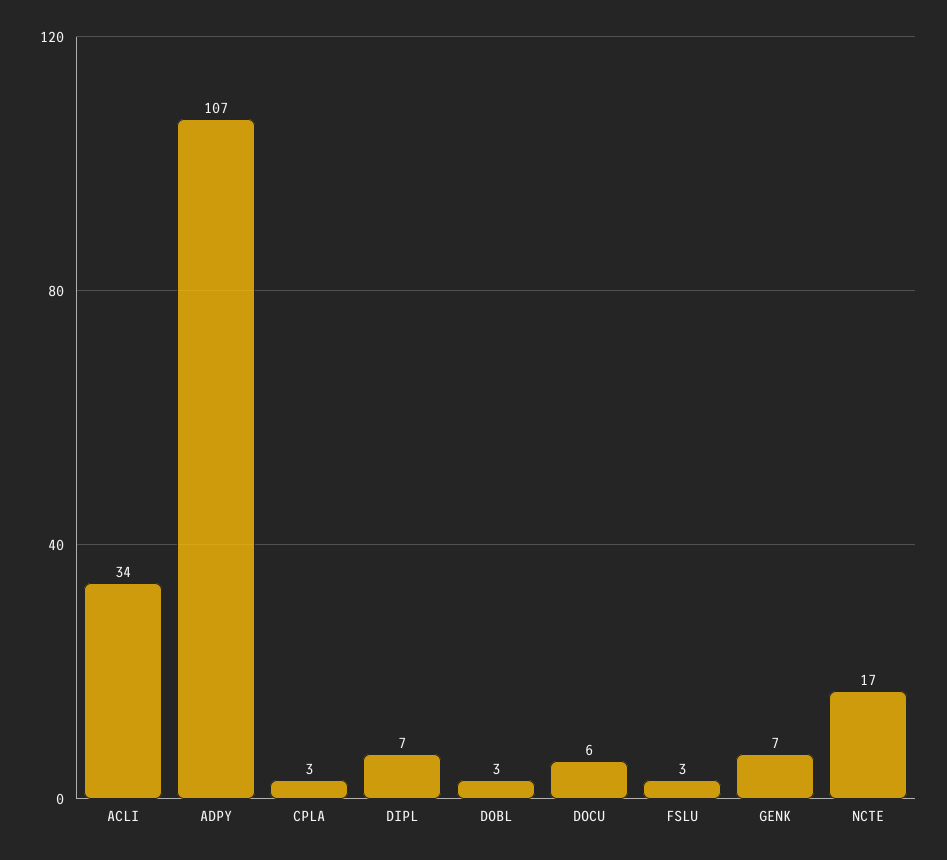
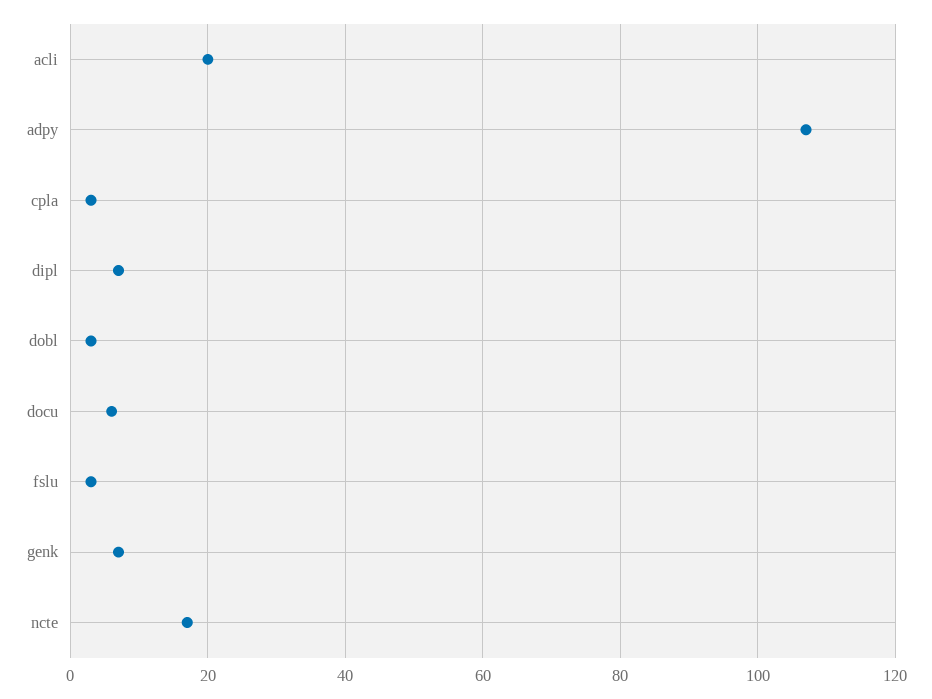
  {
-   "ACLI": 34,
+   "ACLI": 20,
    "ADPY": 107,
    "CPLA": 3,
    "DIPL": 7,
    "DOBL": 3,
    "DOCU": 6,
    "FSLU": 3,
    "GENK": 7,
    "NCTE": 17
  }

